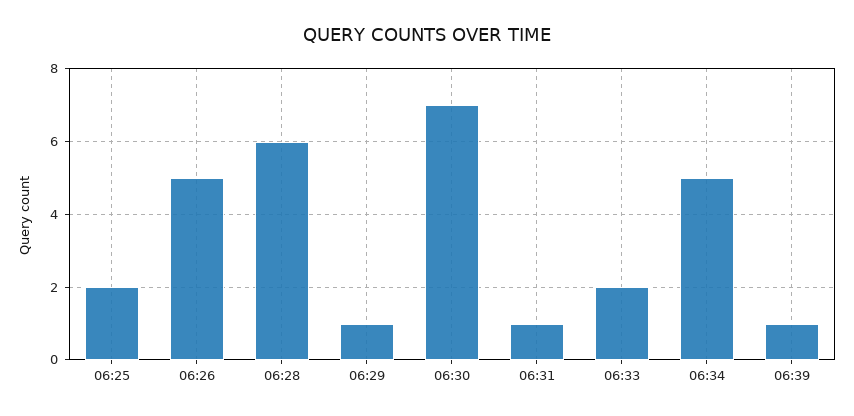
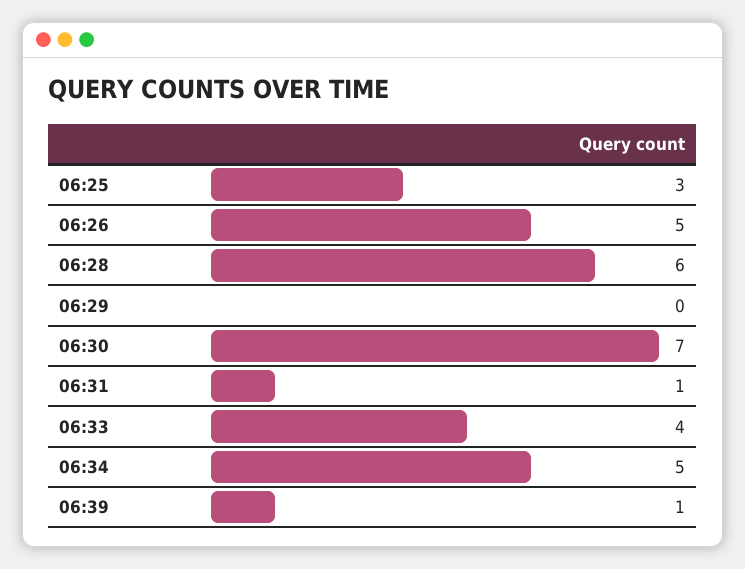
  {
-   "06:25": 2,
+   "06:25": 3,
    "06:26": 5,
    "06:28": 6,
-   "06:29": 1,
+   "06:29": 0,
    "06:30": 7,
    "06:31": 1,
-   "06:33": 2,
+   "06:33": 4,
    "06:34": 5,
    "06:39": 1
  }

